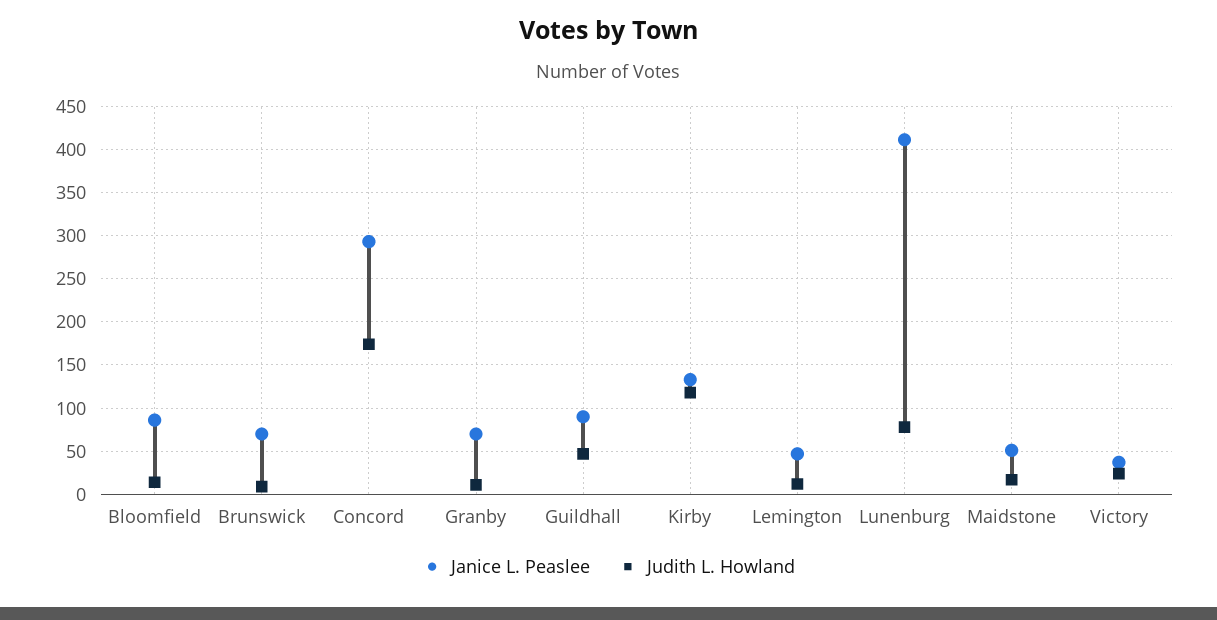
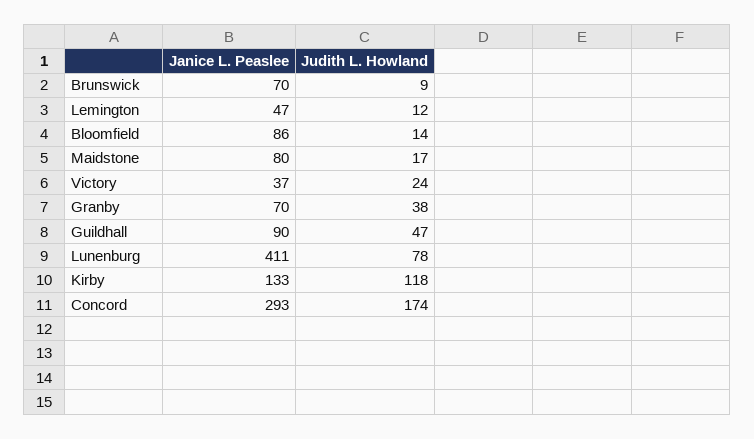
  {
    "Janice L. Peaslee": {
      "Bloomfield": 86,
      "Brunswick": 70,
      "Concord": 293,
      "Granby": 70,
      "Guildhall": 90,
      "Kirby": 133,
      "Lemington": 47,
      "Lunenburg": 411,
-     "Maidstone": 50,
+     "Maidstone": 80,
      "Victory": 37
    },
    "Judith L. Howland": {
      "Bloomfield": 14,
      "Brunswick": 9,
      "Concord": 174,
-     "Granby": 10,
+     "Granby": 38,
      "Guildhall": 47,
      "Kirby": 118,
      "Lemington": 12,
      "Lunenburg": 78,
      "Maidstone": 17,
      "Victory": 24
    }
  }

